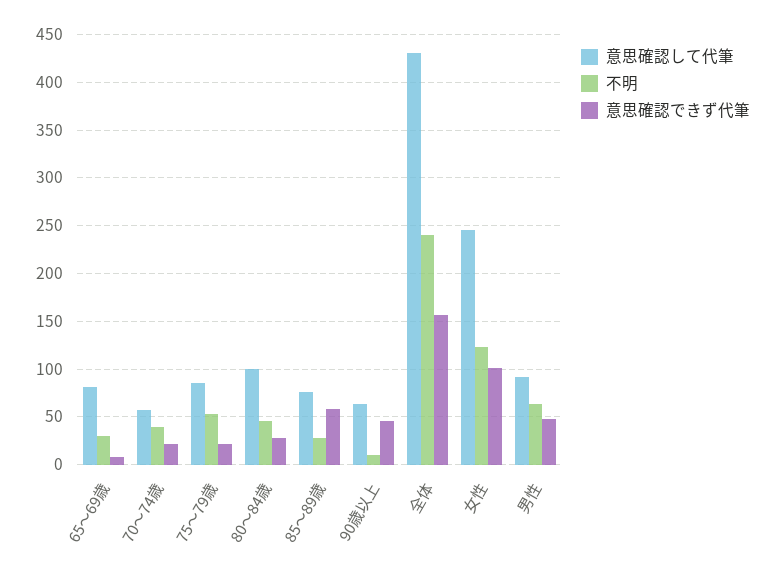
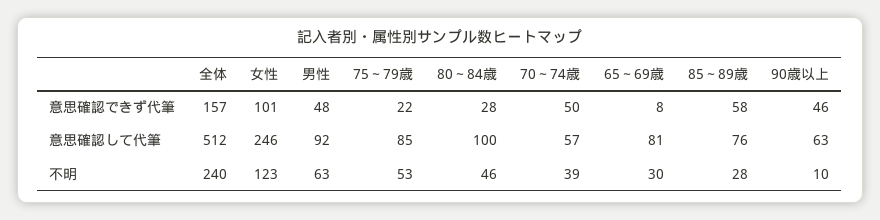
  {
    "意思確認して代筆": {
      "65～69歳": 81,
      "70～74歳": 57,
      "75～79歳": 85,
      "80～84歳": 100,
      "85～89歳": 76,
      "90歳以上": 63,
-     "全体": 430,
+     "全体": 512,
      "女性": 246,
      "男性": 92
    },
    "不明": {
      "65～69歳": 30,
      "70～74歳": 39,
      "75～79歳": 53,
      "80～84歳": 46,
      "85～89歳": 28,
      "90歳以上": 10,
      "全体": 240,
      "女性": 123,
      "男性": 63
    },
    "意思確認できず代筆": {
      "65～69歳": 8,
-     "70～74歳": 20,
+     "70～74歳": 50,
      "75～79歳": 22,
      "80～84歳": 28,
      "85～89歳": 58,
      "90歳以上": 46,
      "全体": 157,
      "女性": 101,
      "男性": 48
    }
  }

